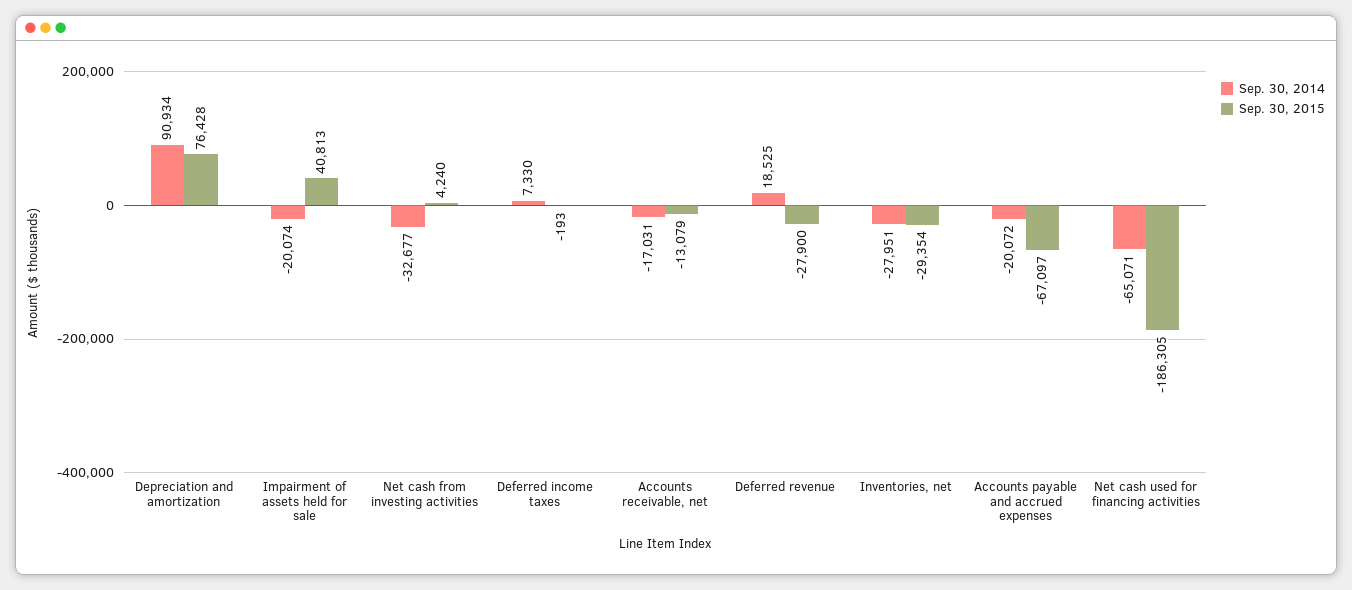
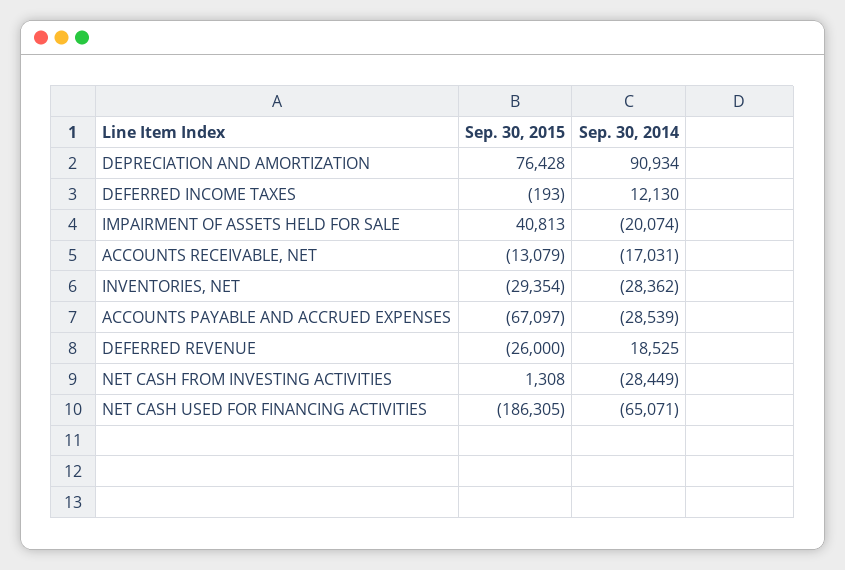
  {
    "Sep. 30, 2014": {
      "Depreciation and amortization": 90934,
      "Impairment of assets held for sale": -20074,
-     "Net cash from investing activities": -32677,
+     "Net cash from investing activities": -28449,
-     "Deferred income taxes": 7330,
+     "Deferred income taxes": 12130,
      "Accounts receivable, net": -17031,
      "Deferred revenue": 18525,
-     "Inventories, net": -27951,
+     "Inventories, net": -28362,
-     "Accounts payable and accrued expenses": -20072,
+     "Accounts payable and accrued expenses": -28539,
      "Net cash used for financing activities": -65071
    },
    "Sep. 30, 2015": {
      "Depreciation and amortization": 76428,
      "Impairment of assets held for sale": 40813,
-     "Net cash from investing activities": 4240,
+     "Net cash from investing activities": 1308,
      "Deferred income taxes": -193,
      "Accounts receivable, net": -13079,
-     "Deferred revenue": -27900,
+     "Deferred revenue": -26000,
      "Inventories, net": -29354,
      "Accounts payable and accrued expenses": -67097,
      "Net cash used for financing activities": -186305
    }
  }

